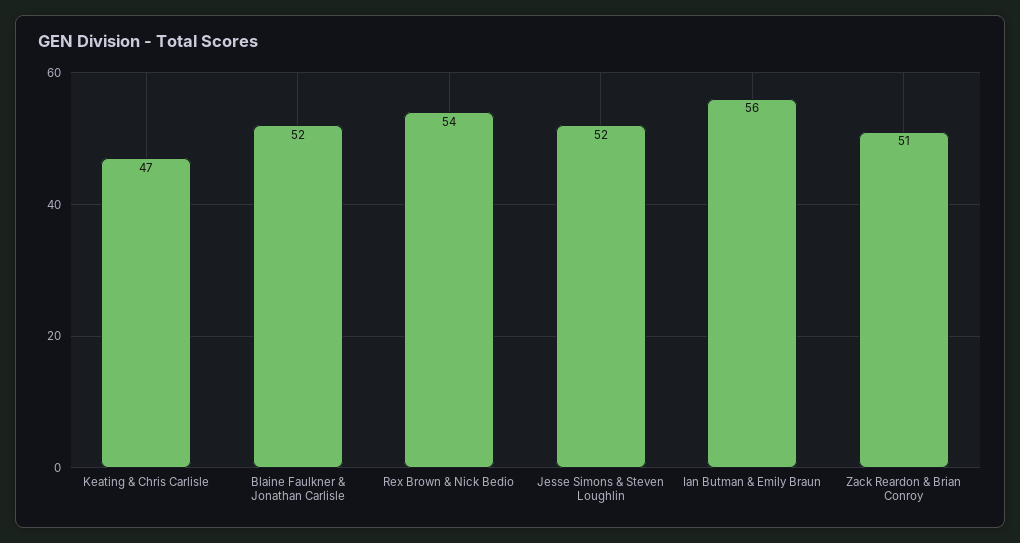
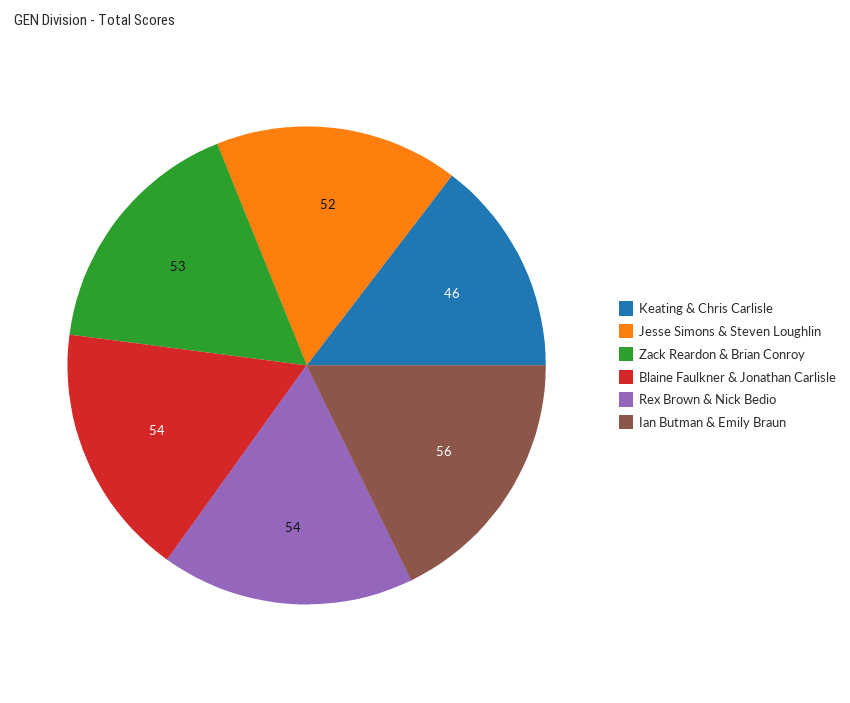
  {
-   "Keating & Chris Carlisle": 47,
+   "Keating & Chris Carlisle": 46,
-   "Blaine Faulkner & Jonathan Carlisle": 52,
+   "Blaine Faulkner & Jonathan Carlisle": 54,
    "Rex Brown & Nick Bedio": 54,
    "Jesse Simons & Steven Loughlin": 52,
    "Ian Butman & Emily Braun": 56,
-   "Zack Reardon & Brian Conroy": 51
+   "Zack Reardon & Brian Conroy": 53
  }

